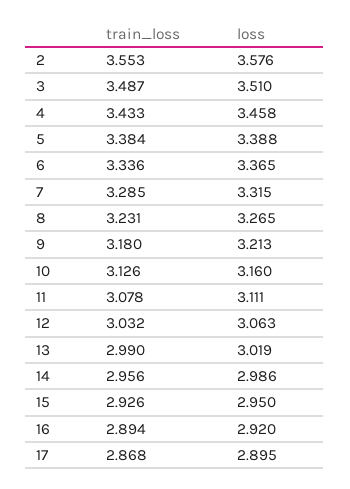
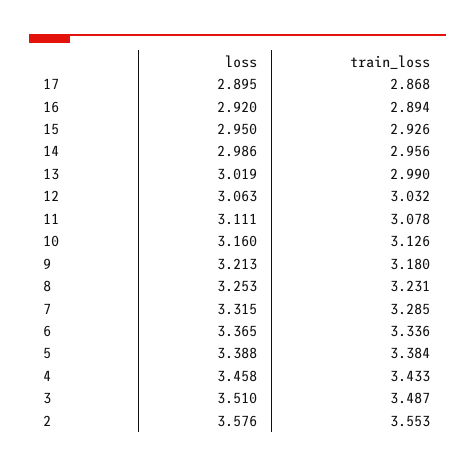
  {
    "train_loss": {
      "2": 3.553,
      "3": 3.487,
      "4": 3.433,
      "5": 3.384,
      "6": 3.336,
      "7": 3.285,
      "8": 3.231,
      "9": 3.18,
      "10": 3.126,
      "11": 3.078,
      "12": 3.032,
      "13": 2.99,
      "14": 2.956,
      "15": 2.926,
      "16": 2.894,
      "17": 2.868
    },
    "loss": {
      "2": 3.576,
      "3": 3.51,
      "4": 3.458,
      "5": 3.388,
      "6": 3.365,
      "7": 3.315,
-     "8": 3.265,
+     "8": 3.253,
      "9": 3.213,
      "10": 3.16,
      "11": 3.111,
      "12": 3.063,
      "13": 3.019,
      "14": 2.986,
      "15": 2.95,
      "16": 2.92,
      "17": 2.895
    }
  }

